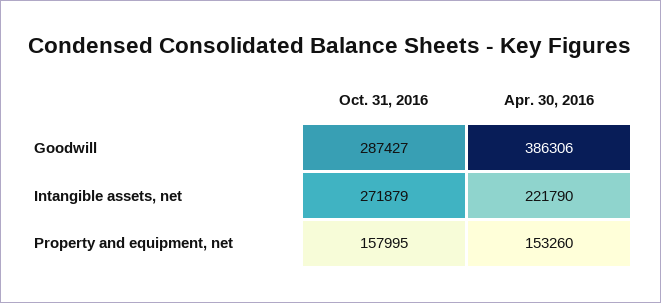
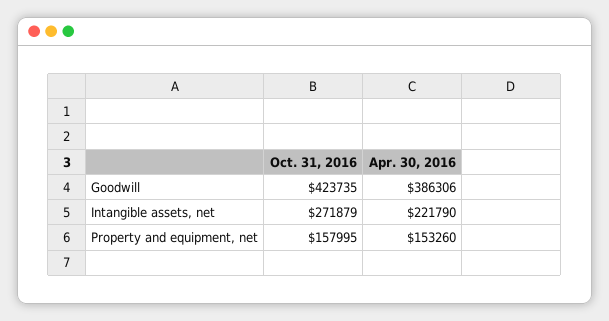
  {
    "Oct. 31, 2016": {
-     "Goodwill": 287427,
+     "Goodwill": 423735,
      "Intangible assets, net": 271879,
      "Property and equipment, net": 157995
    },
    "Apr. 30, 2016": {
      "Goodwill": 386306,
      "Intangible assets, net": 221790,
      "Property and equipment, net": 153260
    }
  }

